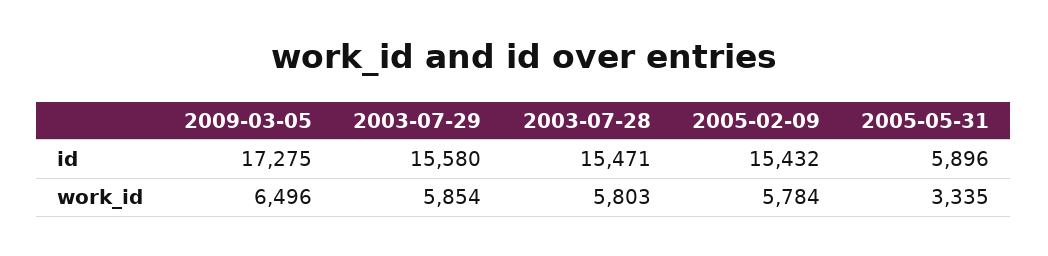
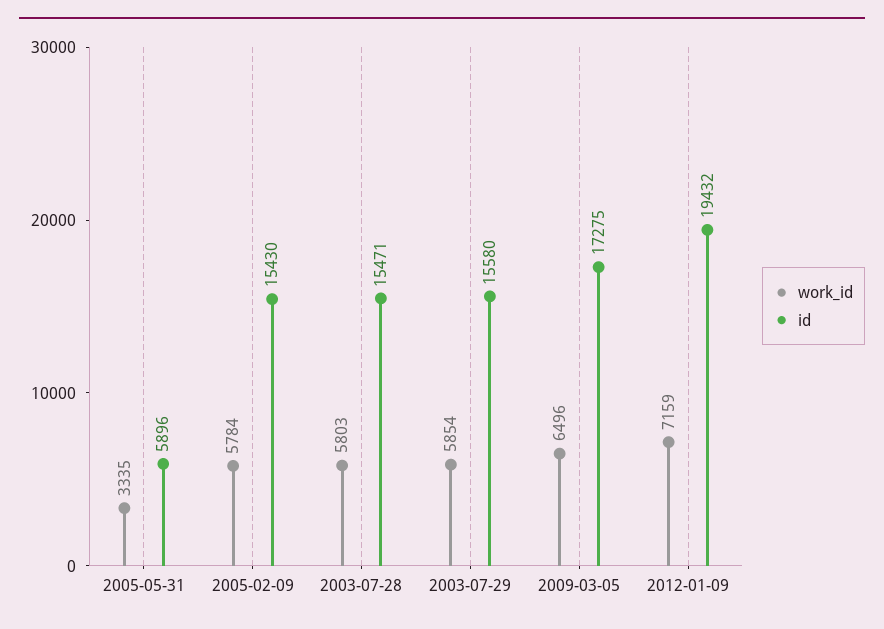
  {
    "id": {
      "2009-03-05": 17275,
      "2003-07-29": 15580,
      "2003-07-28": 15471,
-     "2005-02-09": 15432,
+     "2005-02-09": 15430,
-     "2005-05-31": 5896
+     "2005-05-31": 5896,
+     "2012-01-09": 19432
    },
    "work_id": {
      "2009-03-05": 6496,
      "2003-07-29": 5854,
      "2003-07-28": 5803,
      "2005-02-09": 5784,
-     "2005-05-31": 3335
+     "2005-05-31": 3335,
+     "2012-01-09": 7159
    }
  }

